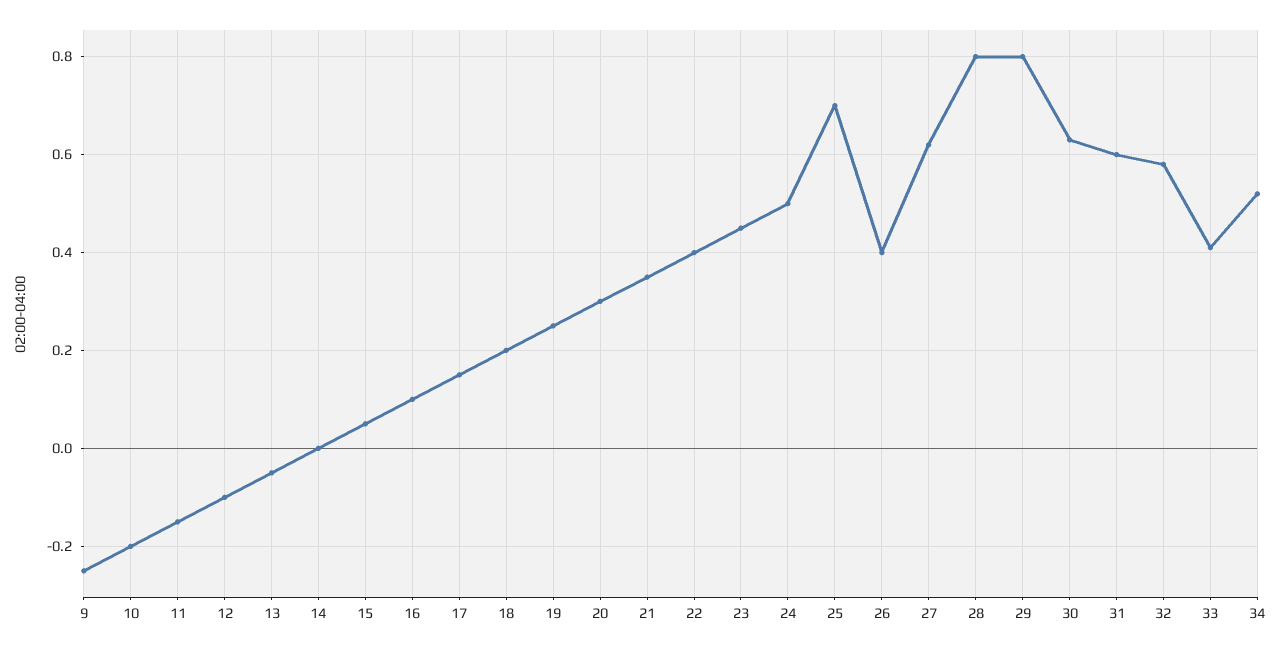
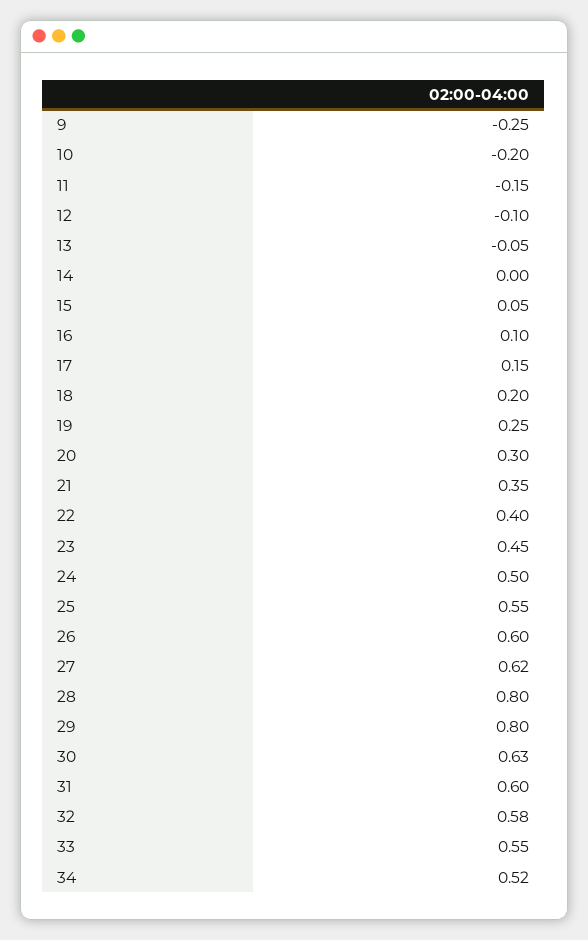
  {
    "9": -0.25,
    "10": -0.2,
    "11": -0.15,
    "12": -0.1,
    "13": -0.05,
    "14": 0,
    "15": 0.05,
    "16": 0.1,
    "17": 0.15,
    "18": 0.2,
    "19": 0.25,
    "20": 0.3,
    "21": 0.35,
    "22": 0.4,
    "23": 0.45,
    "24": 0.5,
-   "25": 0.7,
+   "25": 0.55,
-   "26": 0.4,
+   "26": 0.6,
    "27": 0.62,
    "28": 0.8,
    "29": 0.8,
    "30": 0.63,
    "31": 0.6,
    "32": 0.58,
-   "33": 0.4,
+   "33": 0.55,
    "34": 0.52
  }

